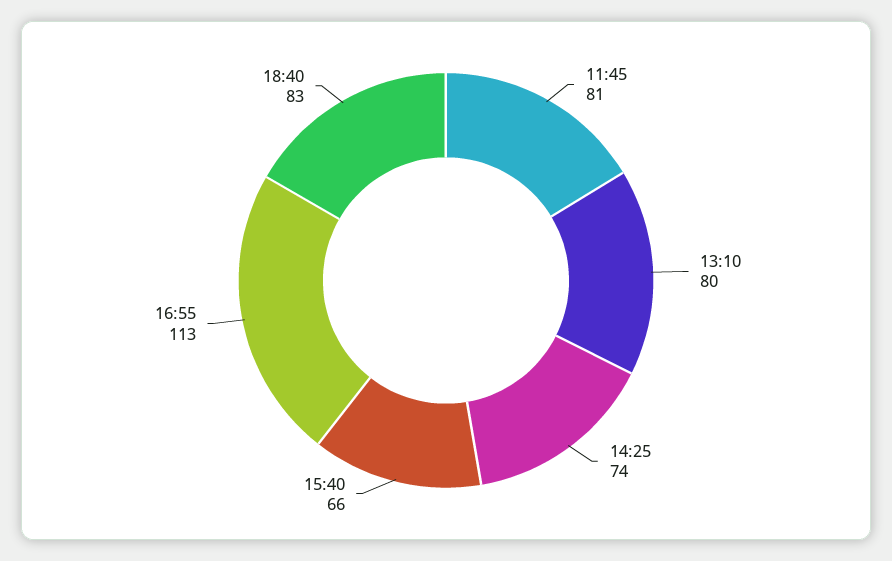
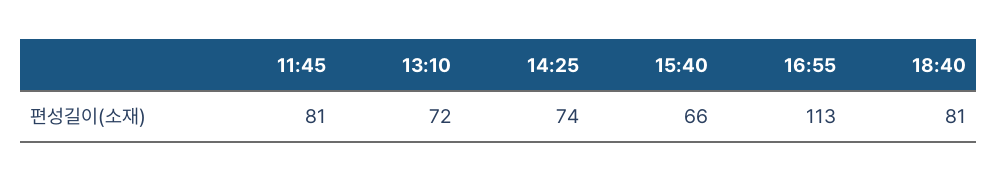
  {
    "11:45": 81,
-   "13:10": 80,
+   "13:10": 72,
    "14:25": 74,
    "15:40": 66,
    "16:55": 113,
-   "18:40": 83
+   "18:40": 81
  }

